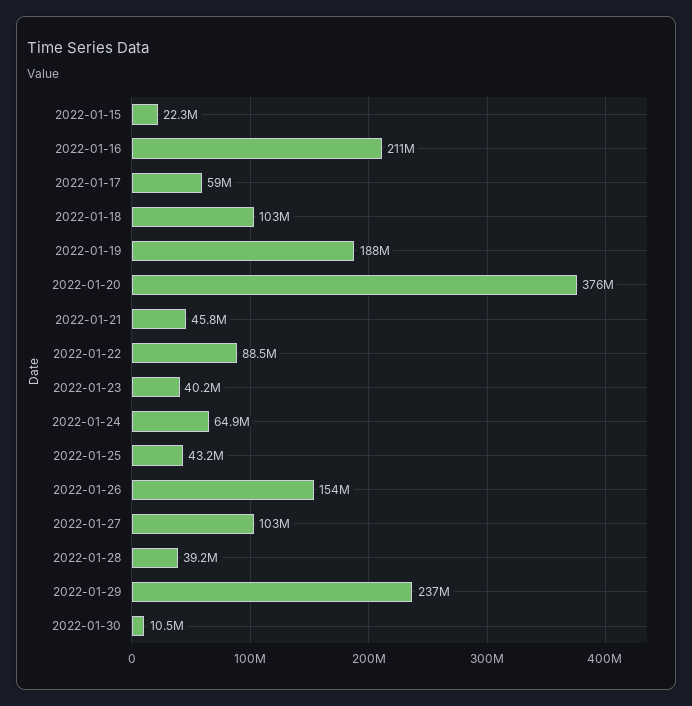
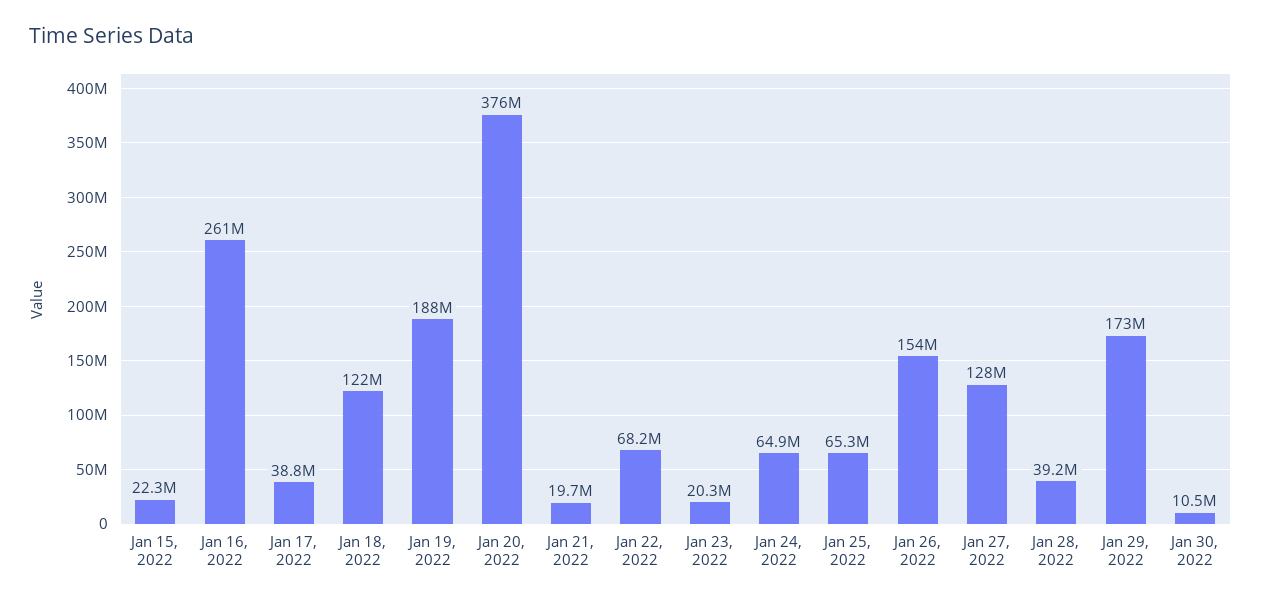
  {
    "2022-01-15": 22300000,
-   "2022-01-16": 211000000,
+   "2022-01-16": 261000000,
-   "2022-01-17": 59000000,
+   "2022-01-17": 38800000,
-   "2022-01-18": 103000000,
+   "2022-01-18": 122000000,
    "2022-01-19": 188000000,
    "2022-01-20": 376000000,
-   "2022-01-21": 45800000,
+   "2022-01-21": 19700000,
-   "2022-01-22": 88500000,
+   "2022-01-22": 68200000,
-   "2022-01-23": 40200000,
+   "2022-01-23": 20300000,
    "2022-01-24": 64900000,
-   "2022-01-25": 43200000,
+   "2022-01-25": 65300000,
    "2022-01-26": 154000000,
-   "2022-01-27": 103000000,
+   "2022-01-27": 128000000,
    "2022-01-28": 39200000,
-   "2022-01-29": 237000000,
+   "2022-01-29": 173000000,
    "2022-01-30": 10500000
  }

